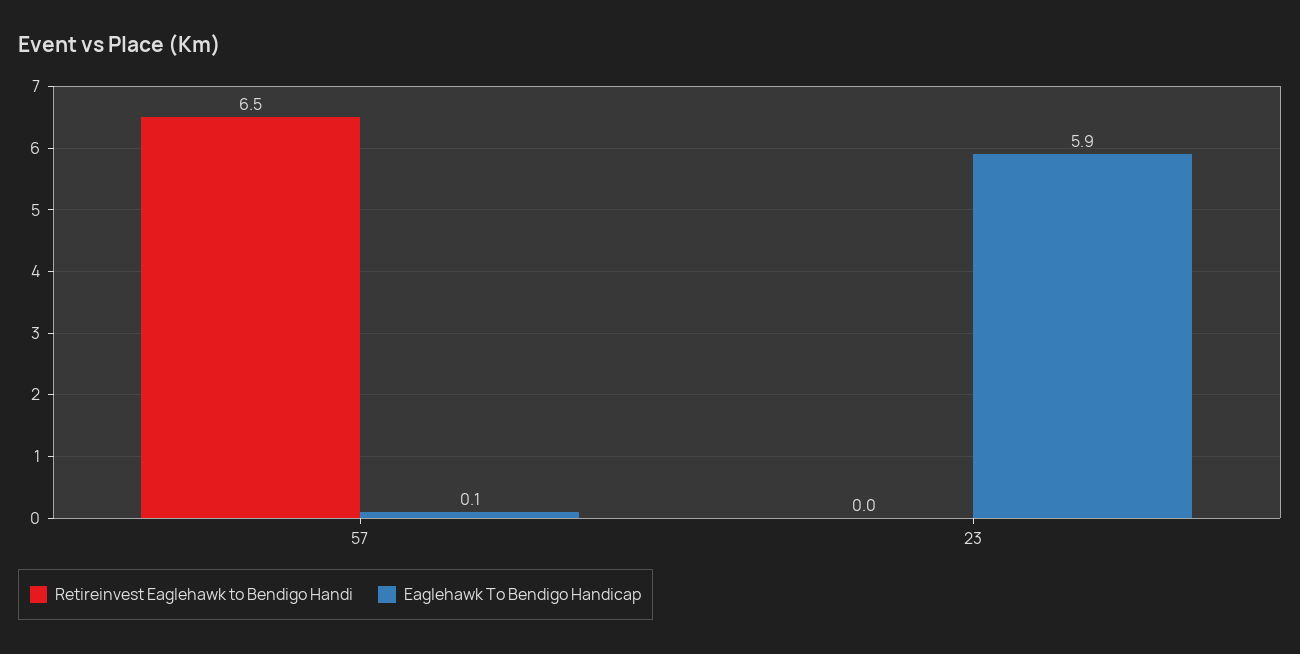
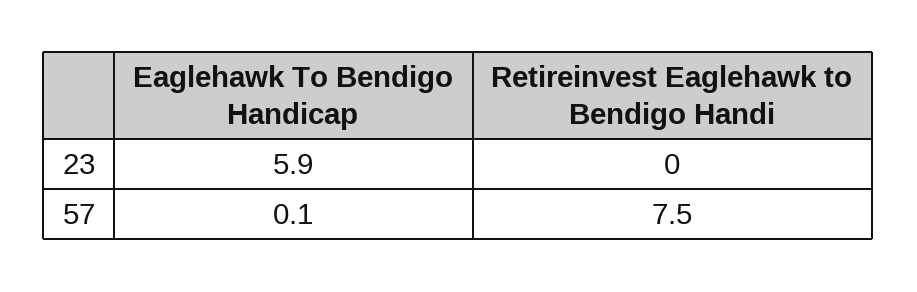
  {
    "Retireinvest Eaglehawk to Bendigo Handi": {
-     "57": 6.5,
+     "57": 7.5,
      "23": 0
    },
    "Eaglehawk To Bendigo Handicap": {
      "57": 0.1,
      "23": 5.9
    }
  }

